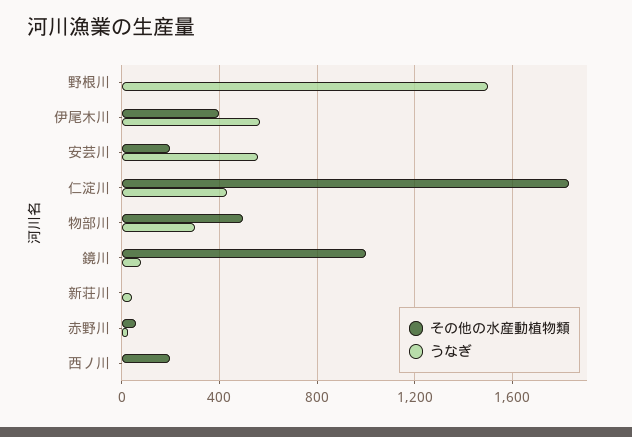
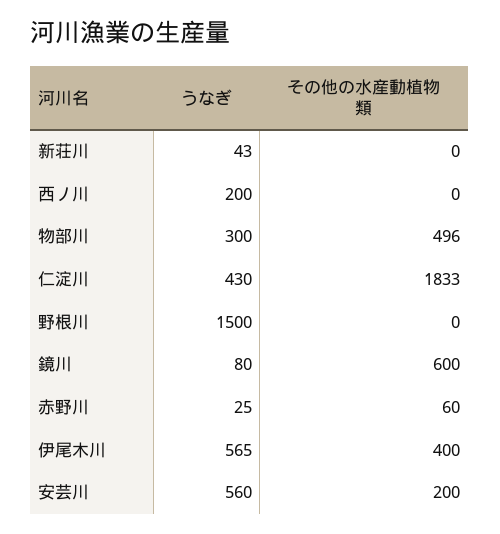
  {
    "その他の水産動植物類": {
      "野根川": 0,
      "伊尾木川": 400,
      "安芸川": 200,
      "仁淀川": 1833,
      "物部川": 496,
-     "鏡川": 1000,
+     "鏡川": 600,
      "新荘川": 0,
      "赤野川": 60,
-     "西ノ川": 200
+     "西ノ川": 0
    },
    "うなぎ": {
      "野根川": 1500,
      "伊尾木川": 565,
      "安芸川": 560,
      "仁淀川": 430,
      "物部川": 300,
      "鏡川": 80,
      "新荘川": 43,
      "赤野川": 25,
-     "西ノ川": 0
+     "西ノ川": 200
    }
  }

